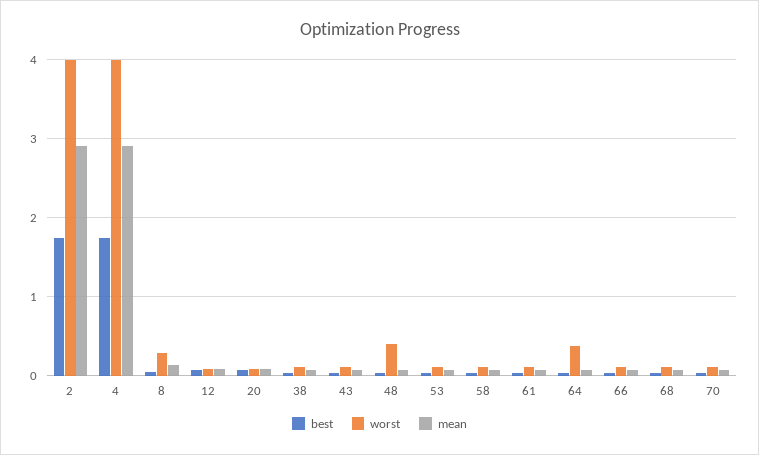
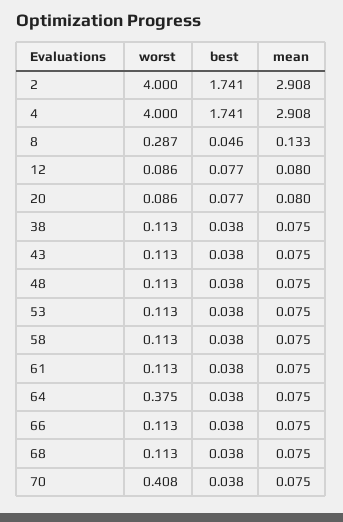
  {
    "best": {
      "2": 1.741,
      "4": 1.741,
      "8": 0.046,
      "12": 0.077,
      "20": 0.077,
      "38": 0.038,
      "43": 0.038,
      "48": 0.038,
      "53": 0.038,
      "58": 0.038,
      "61": 0.038,
      "64": 0.038,
      "66": 0.038,
      "68": 0.038,
      "70": 0.038
    },
    "worst": {
      "2": 4,
      "4": 4,
      "8": 0.287,
      "12": 0.086,
      "20": 0.086,
      "38": 0.113,
      "43": 0.113,
-     "48": 0.4,
+     "48": 0.113,
      "53": 0.113,
      "58": 0.113,
      "61": 0.113,
      "64": 0.375,
      "66": 0.113,
      "68": 0.113,
-     "70": 0.1
+     "70": 0.408
    },
    "mean": {
      "2": 2.908,
      "4": 2.908,
      "8": 0.133,
      "12": 0.08,
      "20": 0.08,
      "38": 0.075,
      "43": 0.075,
      "48": 0.075,
      "53": 0.075,
      "58": 0.075,
      "61": 0.075,
      "64": 0.075,
      "66": 0.075,
      "68": 0.075,
      "70": 0.075
    }
  }

